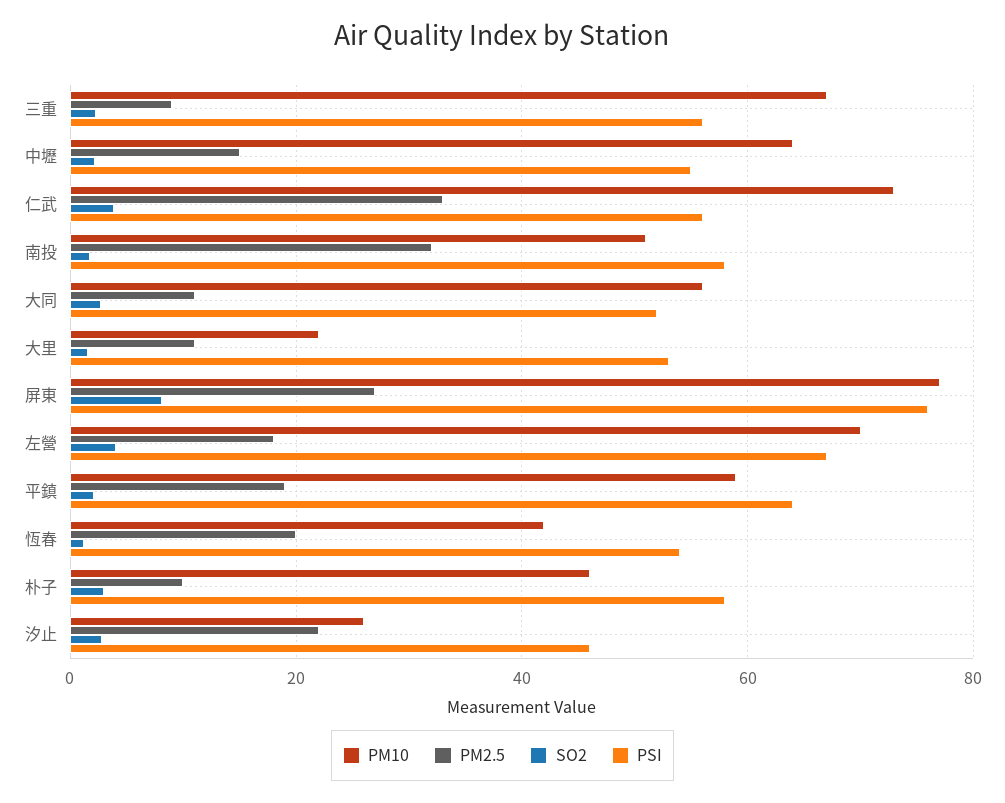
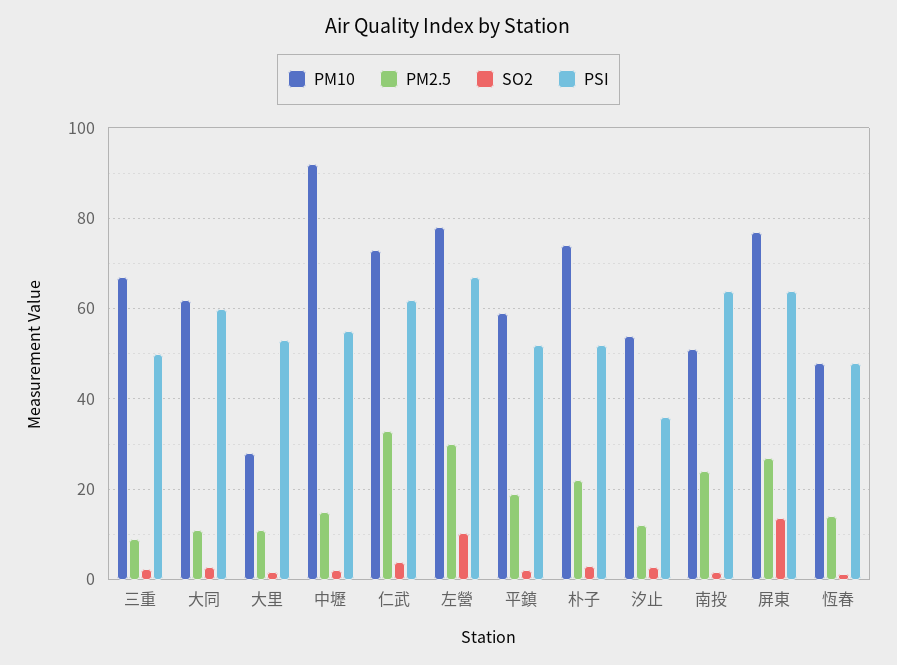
  {
    "PM10": {
      "三重": 68,
-     "中壢": 64,
+     "中壢": 92,
      "仁武": 74,
      "南投": 52,
-     "大同": 56,
+     "大同": 62,
-     "大里": 22,
+     "大里": 28,
      "屏東": 78,
-     "左營": 70,
+     "左營": 78,
      "平鎮": 60,
-     "恆春": 42,
+     "恆春": 48,
-     "朴子": 46,
+     "朴子": 74,
-     "汐止": 26
+     "汐止": 54
    },
    "PM2.5": {
      "三重": 10,
      "中壢": 16,
      "仁武": 34,
-     "南投": 32,
+     "南投": 24,
      "大同": 12,
      "大里": 12,
      "屏東": 28,
-     "左營": 18,
+     "左營": 30,
      "平鎮": 20,
-     "恆春": 20,
+     "恆春": 14,
-     "朴子": 10,
+     "朴子": 22,
-     "汐止": 22
+     "汐止": 12
    },
    "SO2": {
      "三重": 2,
      "中壢": 2,
      "仁武": 4,
      "南投": 2,
      "大同": 2,
      "大里": 2,
-     "屏東": 8,
+     "屏東": 14,
-     "左營": 4,
+     "左營": 10,
      "平鎮": 2,
      "恆春": 2,
      "朴子": 4,
      "汐止": 2
    },
    "PSI": {
-     "三重": 56,
+     "三重": 50,
      "中壢": 56,
-     "仁武": 56,
+     "仁武": 62,
-     "南投": 58,
+     "南投": 64,
-     "大同": 52,
+     "大同": 60,
      "大里": 54,
-     "屏東": 76,
+     "屏東": 64,
      "左營": 68,
-     "平鎮": 64,
+     "平鎮": 52,
-     "恆春": 54,
+     "恆春": 48,
-     "朴子": 58,
+     "朴子": 52,
-     "汐止": 46
+     "汐止": 36
    }
  }

